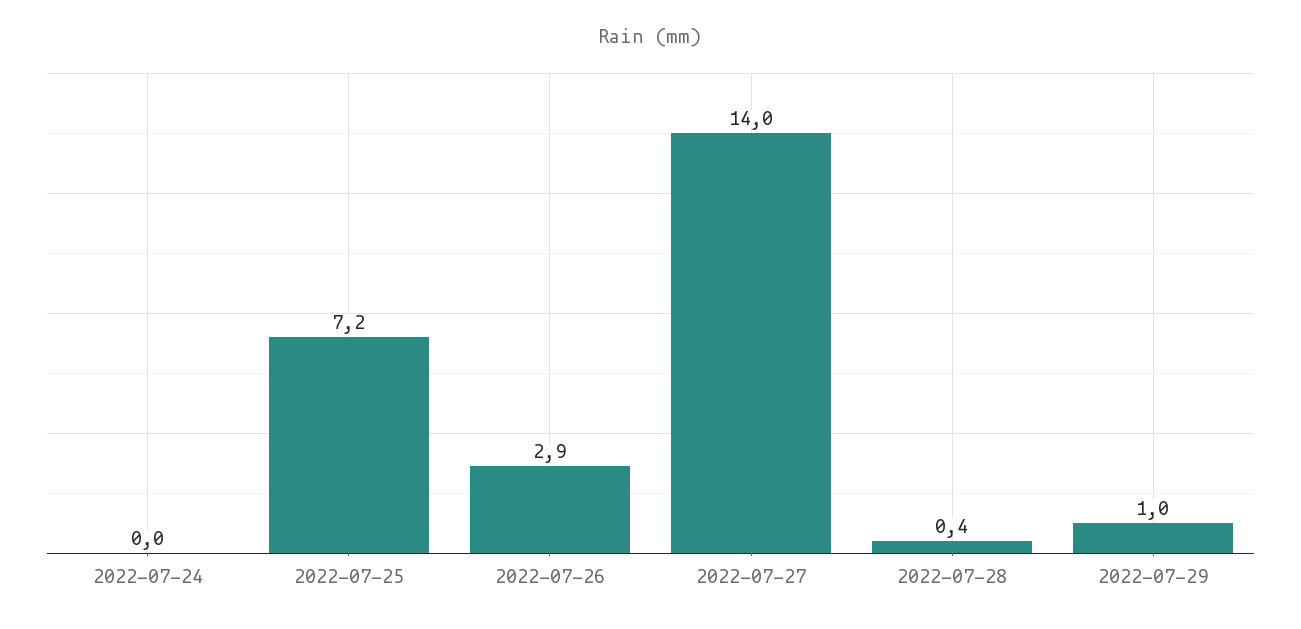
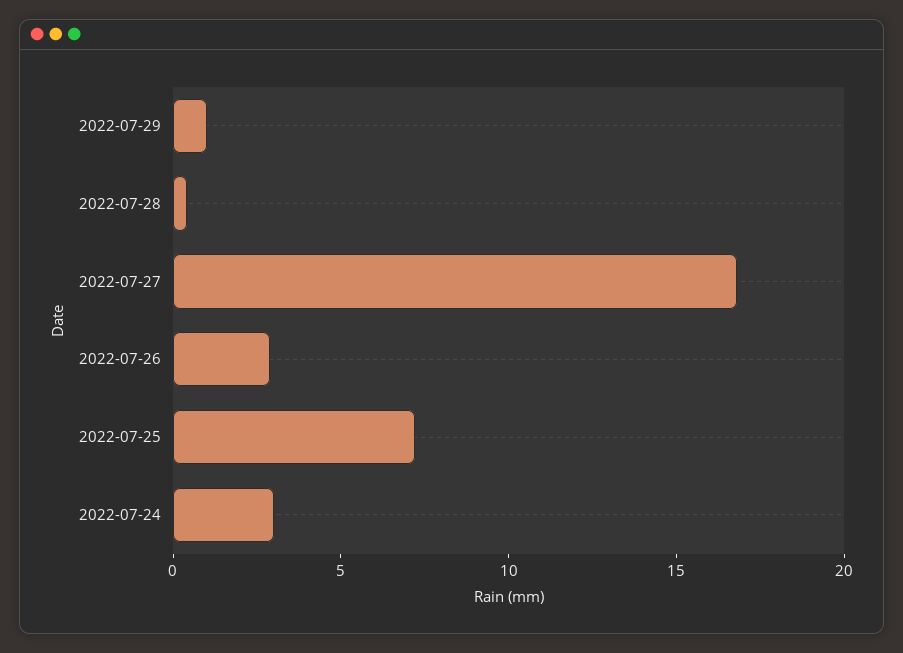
  {
-   "2022-07-24": 0,
+   "2022-07-24": 3,
    "2022-07-25": 7.2,
    "2022-07-26": 2.9,
-   "2022-07-27": 14,
+   "2022-07-27": 17,
    "2022-07-28": 0.4,
    "2022-07-29": 1
  }

